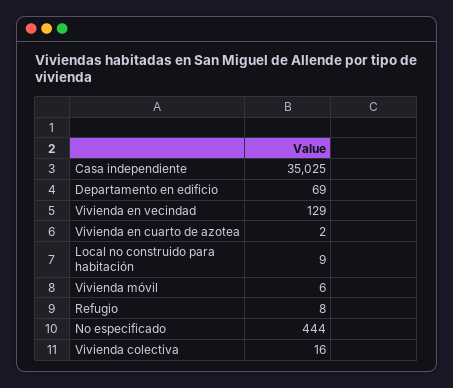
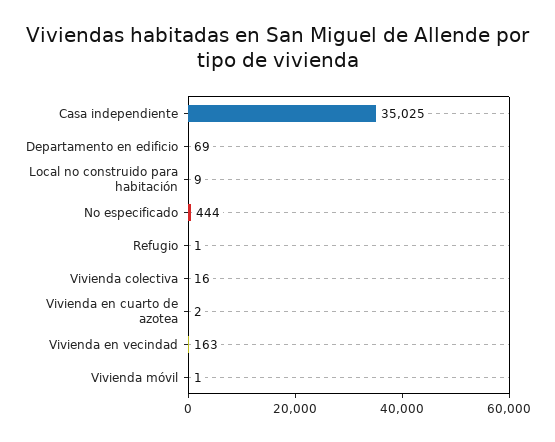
  {
    "Casa independiente": 35025,
    "Departamento en edificio": 69,
-   "Vivienda en vecindad": 129,
+   "Vivienda en vecindad": 163,
    "Vivienda en cuarto de azotea": 2,
    "Local no construido para habitación": 9,
-   "Vivienda móvil": 6,
+   "Vivienda móvil": 1,
-   "Refugio": 8,
+   "Refugio": 1,
    "No especificado": 444,
    "Vivienda colectiva": 16
  }

